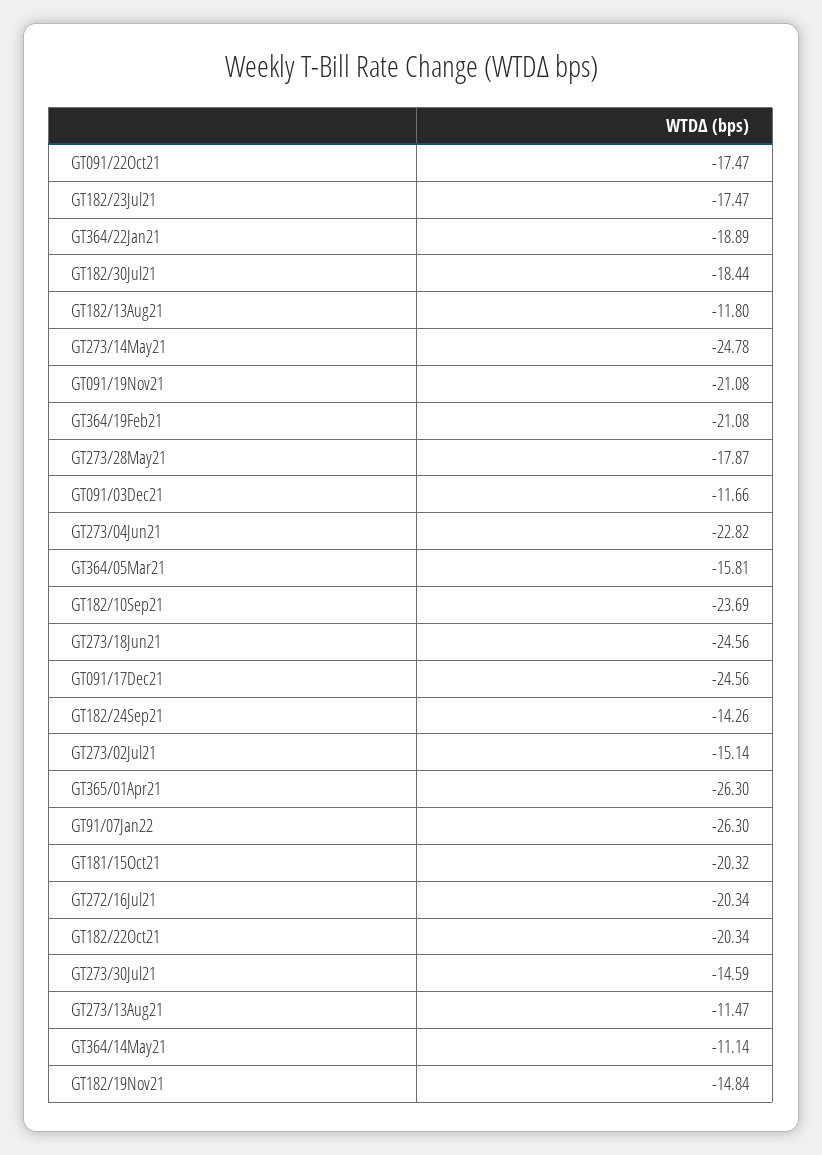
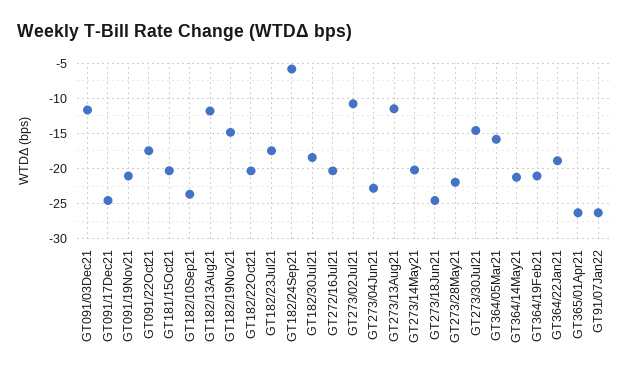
  {
    "GT091/22Oct21": -17.47,
    "GT182/23Jul21": -17.47,
    "GT364/22Jan21": -18.89,
    "GT182/30Jul21": -18.44,
    "GT182/13Aug21": -11.8,
-   "GT273/14May21": -24.78,
+   "GT273/14May21": -20,
    "GT091/19Nov21": -21.08,
    "GT364/19Feb21": -21.08,
-   "GT273/28May21": -17.87,
+   "GT273/28May21": -22,
    "GT091/03Dec21": -11.66,
    "GT273/04Jun21": -22.82,
    "GT364/05Mar21": -15.81,
    "GT182/10Sep21": -23.69,
    "GT273/18Jun21": -24.56,
    "GT091/17Dec21": -24.56,
-   "GT182/24Sep21": -14.26,
+   "GT182/24Sep21": -6,
-   "GT273/02Jul21": -15.14,
+   "GT273/02Jul21": -11,
    "GT365/01Apr21": -26.3,
    "GT91/07Jan22": -26.3,
    "GT181/15Oct21": -20.32,
    "GT272/16Jul21": -20.34,
    "GT182/22Oct21": -20.34,
    "GT273/30Jul21": -14.59,
    "GT273/13Aug21": -11.47,
-   "GT364/14May21": -11.14,
+   "GT364/14May21": -21,
    "GT182/19Nov21": -14.84
  }

